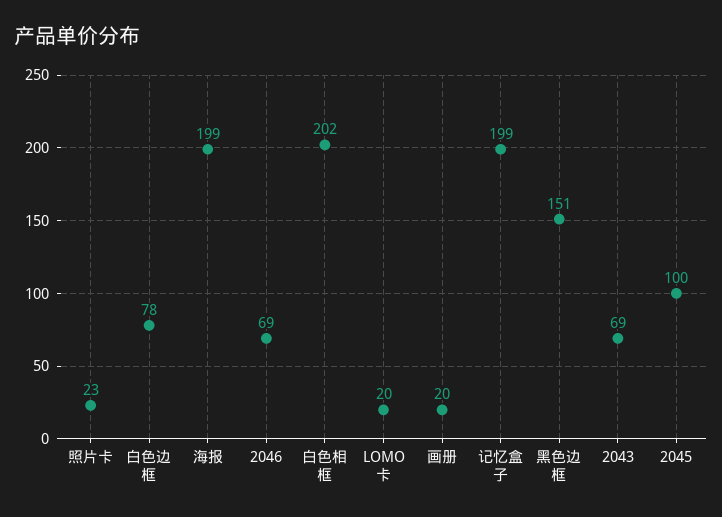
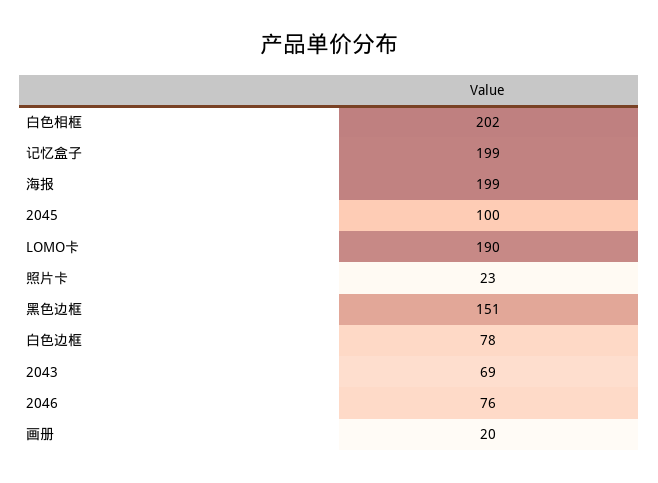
  {
    "照片卡": 23,
    "白色边框": 78,
    "海报": 199,
-   "2046": 69,
+   "2046": 76,
    "白色相框": 202,
-   "LOMO卡": 20,
+   "LOMO卡": 190,
    "画册": 20,
    "记忆盒子": 199,
    "黑色边框": 151,
    "2043": 69,
    "2045": 100
  }

